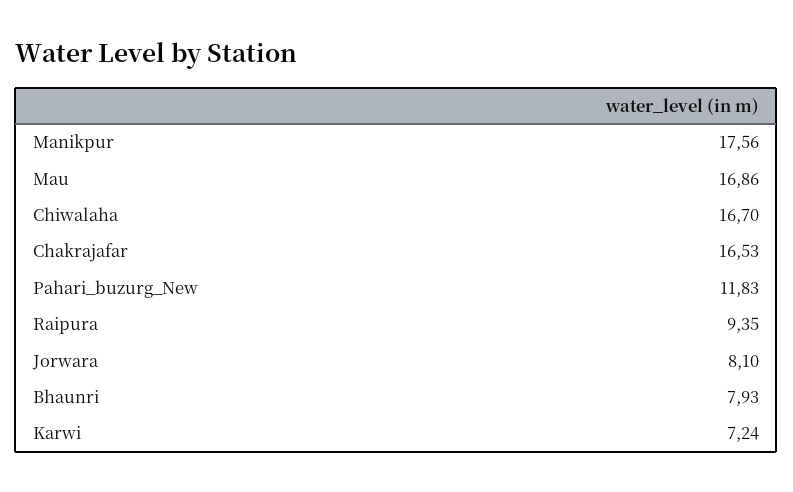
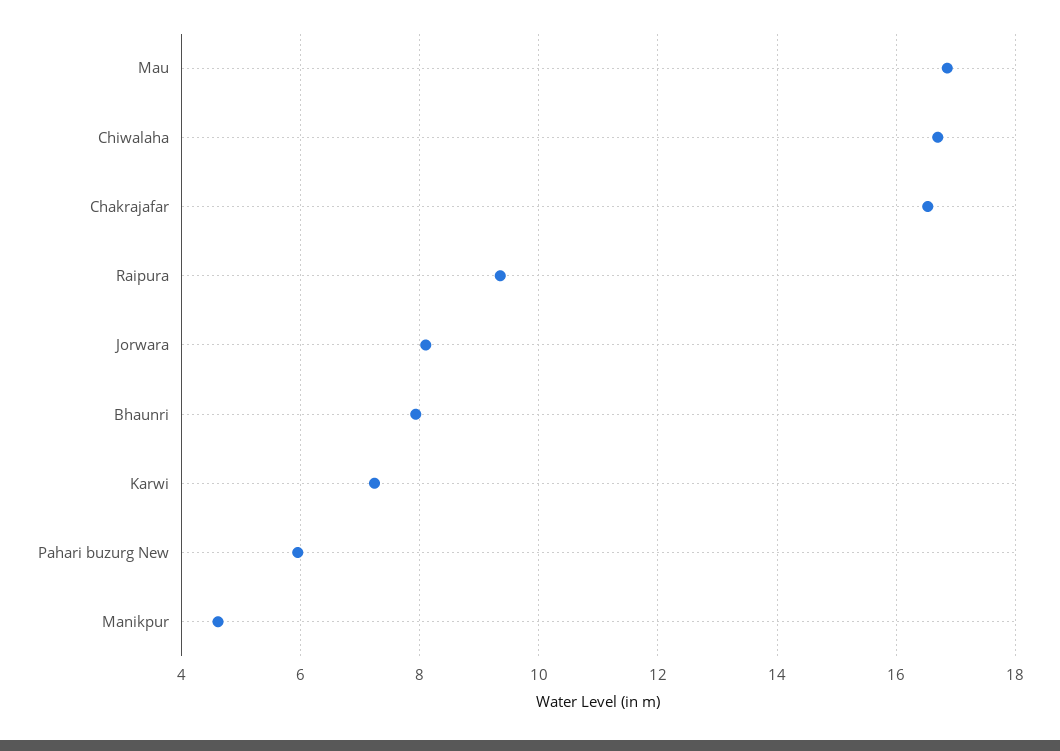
  {
-   "Manikpur": 17.56,
+   "Manikpur": 4.6,
    "Mau": 16.86,
    "Chiwalaha": 16.7,
    "Chakrajafar": 16.53,
-   "Pahari_buzurg_New": 11.83,
+   "Pahari_buzurg_New": 6,
    "Raipura": 9.35,
    "Jorwara": 8.1,
    "Bhaunri": 7.93,
    "Karwi": 7.24
  }

